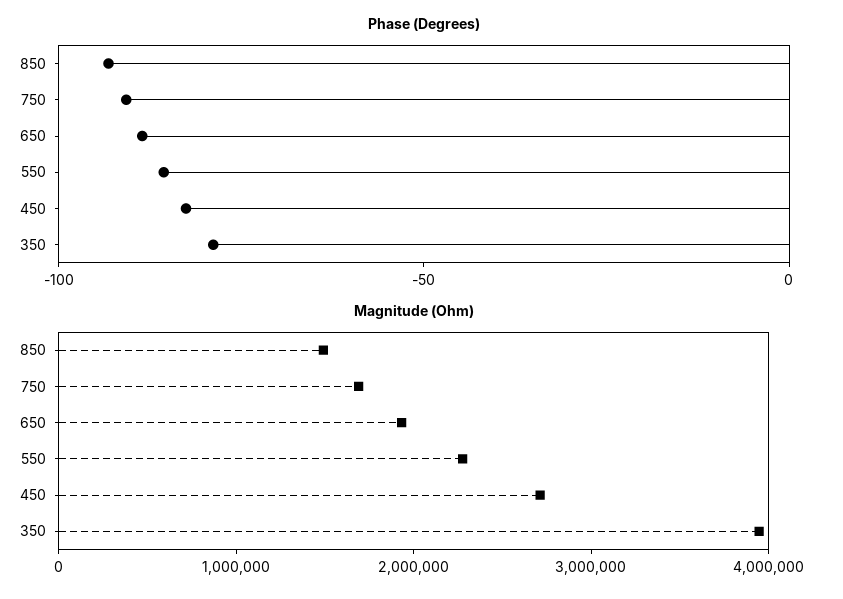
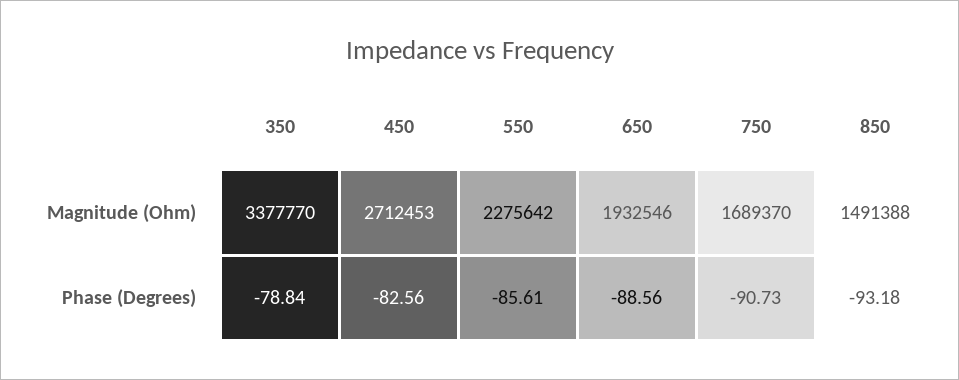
  {
    "Phase (Degrees)": {
      "850": -93.18,
      "750": -90.73,
      "650": -88.56,
      "550": -85.61,
      "450": -82.56,
      "350": -78.84
    },
    "Magnitude (Ohm)": {
      "850": 1491388,
      "750": 1689370,
      "650": 1932546,
      "550": 2275642,
      "450": 2712453,
-     "350": 4000000
+     "350": 3377770
    }
  }

